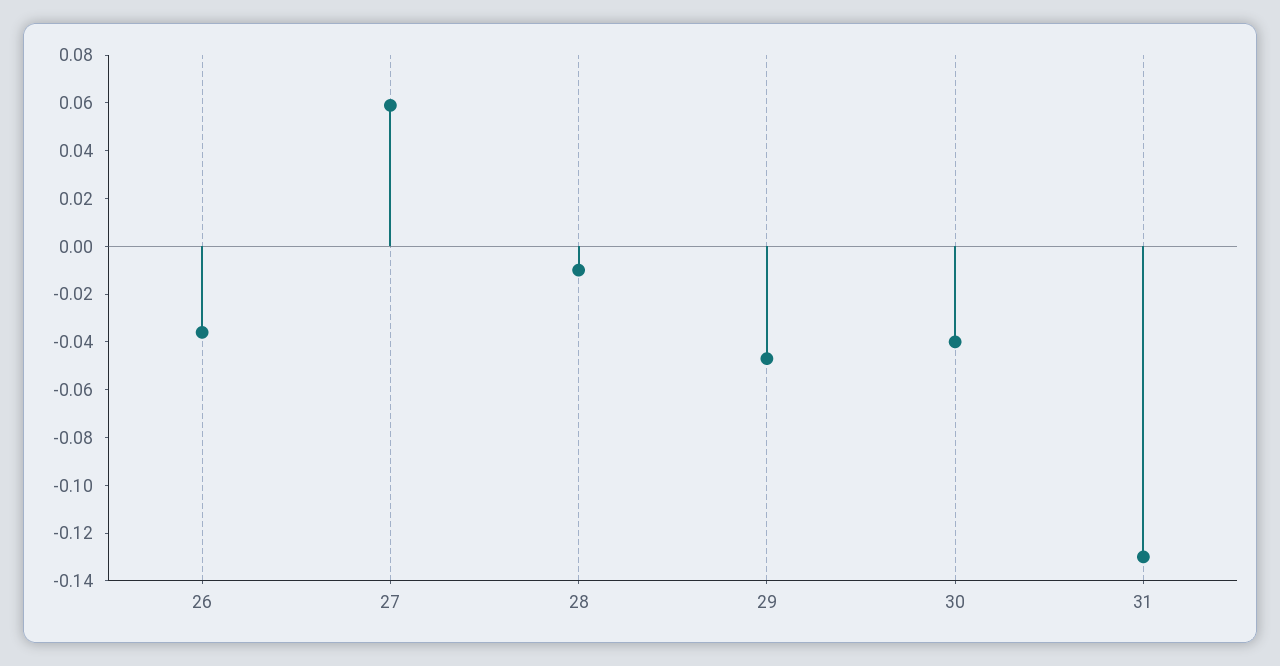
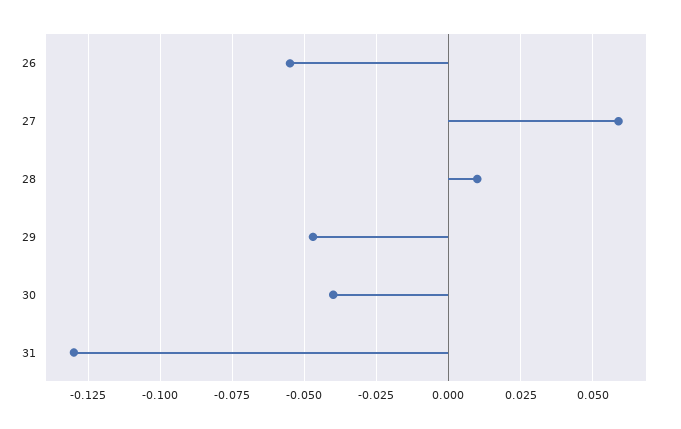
  {
-   "26": -0.035,
+   "26": -0.055,
    "27": 0.06,
-   "28": -0.01,
+   "28": 0.01,
    "29": -0.045,
    "30": -0.04,
    "31": -0.13
  }

